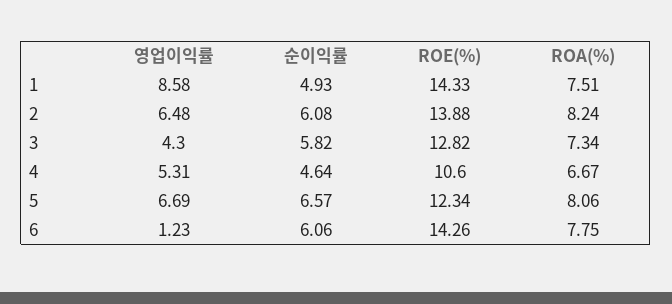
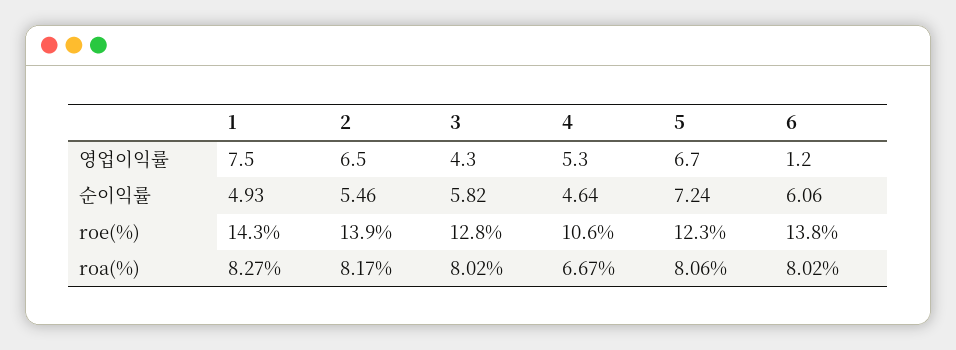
  {
    "영업이익률": {
-     "1": 8.58,
+     "1": 7.5,
      "2": 6.48,
      "3": 4.3,
      "4": 5.31,
      "5": 6.69,
      "6": 1.23
    },
    "순이익률": {
      "1": 4.93,
-     "2": 6.08,
+     "2": 5.46,
      "3": 5.82,
      "4": 4.64,
-     "5": 6.57,
+     "5": 7.24,
      "6": 6.06
    },
    "ROE(%)": {
      "1": 14.33,
      "2": 13.88,
      "3": 12.82,
      "4": 10.6,
      "5": 12.34,
-     "6": 14.26
+     "6": 13.8
    },
    "ROA(%)": {
-     "1": 7.51,
+     "1": 8.27,
-     "2": 8.24,
+     "2": 8.17,
-     "3": 7.34,
+     "3": 8.02,
      "4": 6.67,
      "5": 8.06,
-     "6": 7.75
+     "6": 8.02
    }
  }

